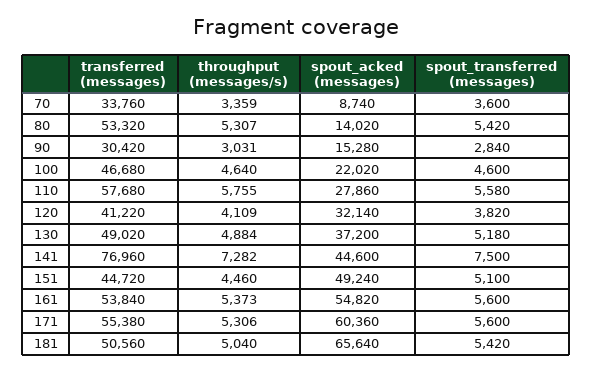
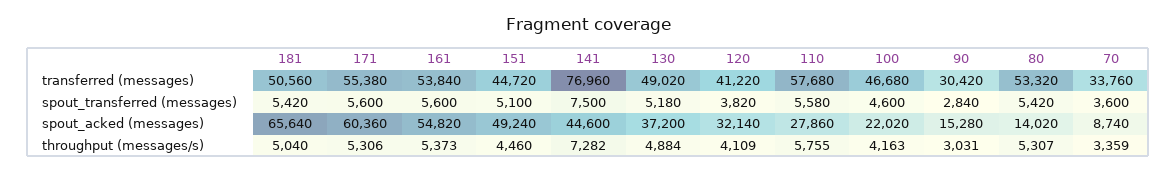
  {
    "transferred (messages)": {
      "70": 33760,
      "80": 53320,
      "90": 30420,
      "100": 46680,
      "110": 57680,
      "120": 41220,
      "130": 49020,
      "141": 76960,
      "151": 44720,
      "161": 53840,
      "171": 55380,
      "181": 50560
    },
    "throughput (messages/s)": {
      "70": 3359,
      "80": 5307,
      "90": 3031,
-     "100": 4640,
+     "100": 4163,
      "110": 5755,
      "120": 4109,
      "130": 4884,
      "141": 7282,
      "151": 4460,
      "161": 5373,
      "171": 5306,
      "181": 5040
    },
    "spout_acked (messages)": {
      "70": 8740,
      "80": 14020,
      "90": 15280,
      "100": 22020,
      "110": 27860,
      "120": 32140,
      "130": 37200,
      "141": 44600,
      "151": 49240,
      "161": 54820,
      "171": 60360,
      "181": 65640
    },
    "spout_transferred (messages)": {
      "70": 3600,
      "80": 5420,
      "90": 2840,
      "100": 4600,
      "110": 5580,
      "120": 3820,
      "130": 5180,
      "141": 7500,
      "151": 5100,
      "161": 5600,
      "171": 5600,
      "181": 5420
    }
  }

